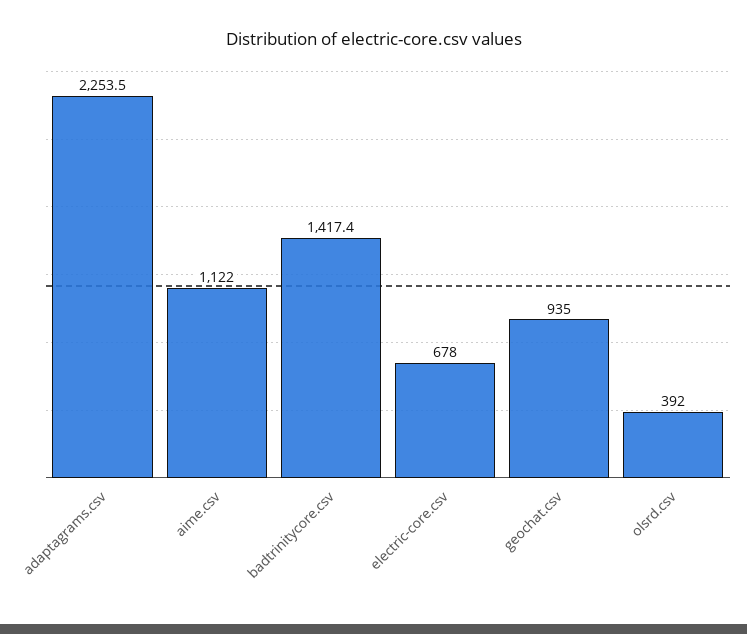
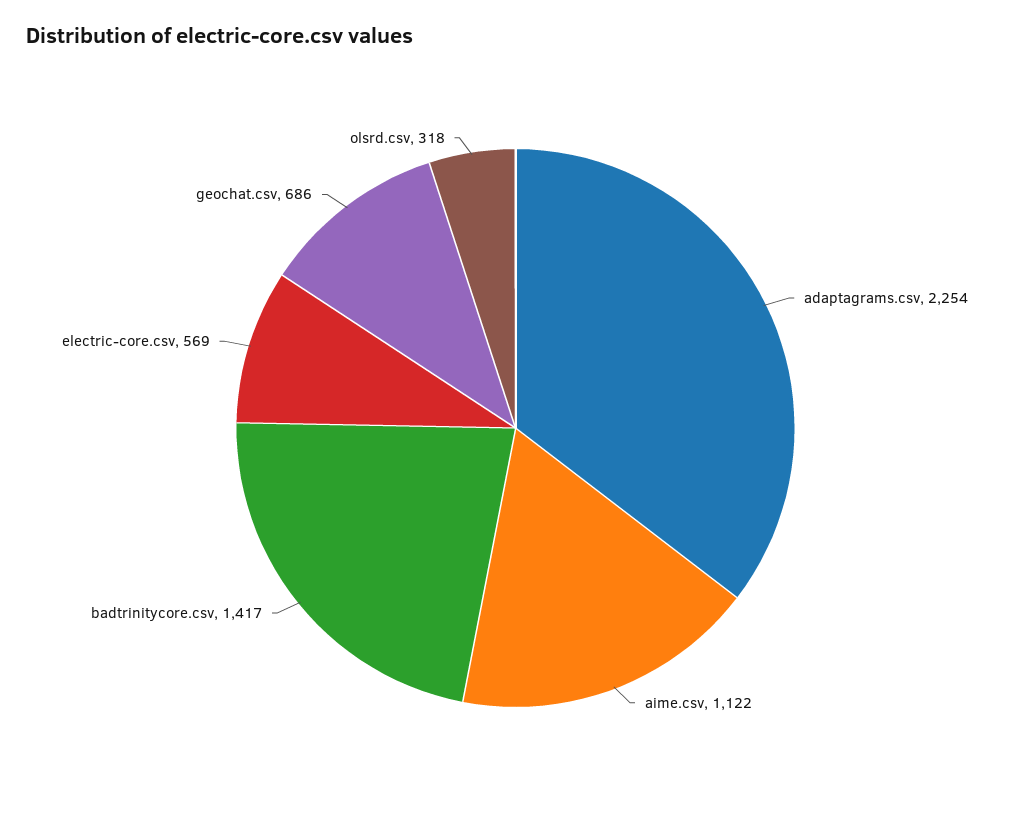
  {
    "adaptagrams.csv": 2253.5,
    "aime.csv": 1122,
    "badtrinitycore.csv": 1417.4,
-   "electric-core.csv": 678,
+   "electric-core.csv": 569,
-   "geochat.csv": 935,
+   "geochat.csv": 686,
-   "olsrd.csv": 392
+   "olsrd.csv": 318
  }

